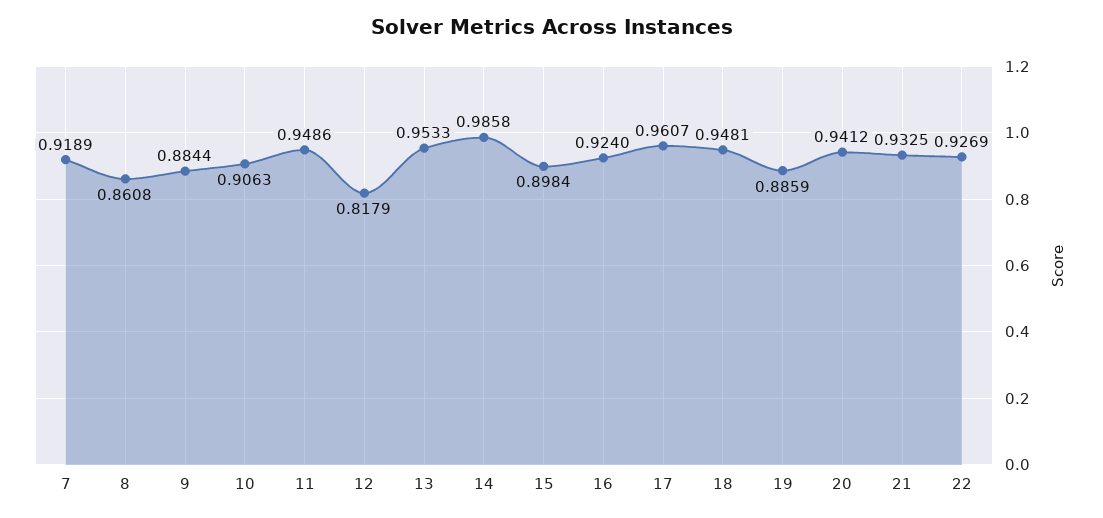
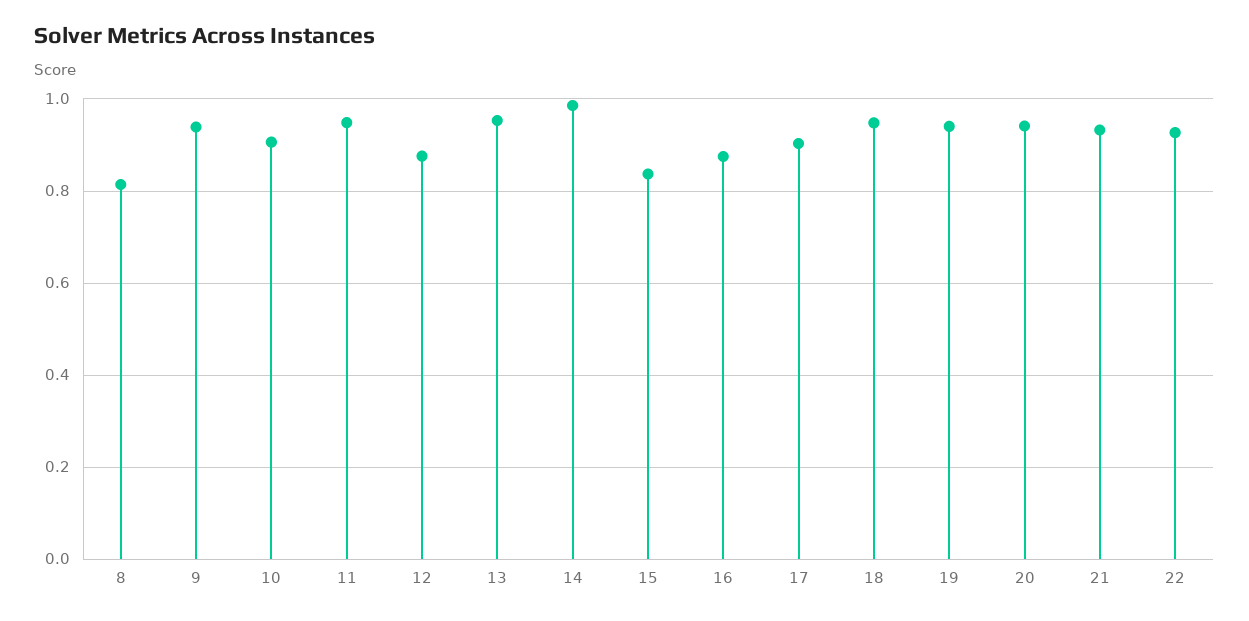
  {
-   "7": 0.9189,
-   "8": 0.8608,
+   "8": 0.82,
-   "9": 0.8844,
+   "9": 0.94,
    "10": 0.9063,
    "11": 0.9486,
-   "12": 0.8179,
+   "12": 0.88,
    "13": 0.9533,
    "14": 0.9858,
-   "15": 0.8984,
+   "15": 0.84,
-   "16": 0.924,
+   "16": 0.88,
-   "17": 0.9607,
+   "17": 0.9,
    "18": 0.9481,
-   "19": 0.8859,
+   "19": 0.94,
    "20": 0.9412,
    "21": 0.9325,
    "22": 0.9269
  }

